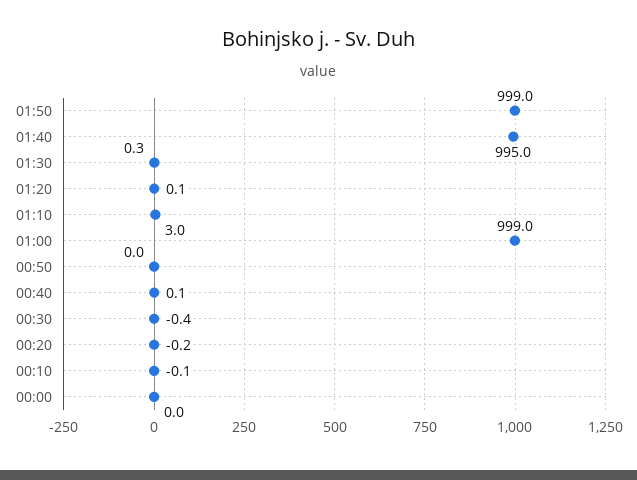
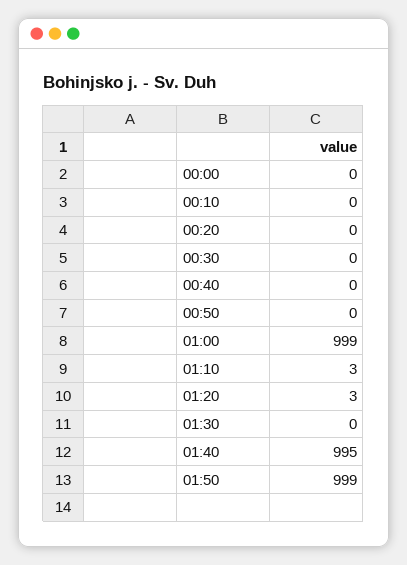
  {
    "01:50": 999,
    "01:40": 995,
    "01:30": 0.3,
-   "01:20": 0.1,
+   "01:20": 3,
    "01:10": 3,
    "01:00": 999,
    "00:50": 0,
    "00:40": 0.1,
    "00:30": -0.4,
    "00:20": -0.2,
    "00:10": -0.1,
    "00:00": 0
  }

